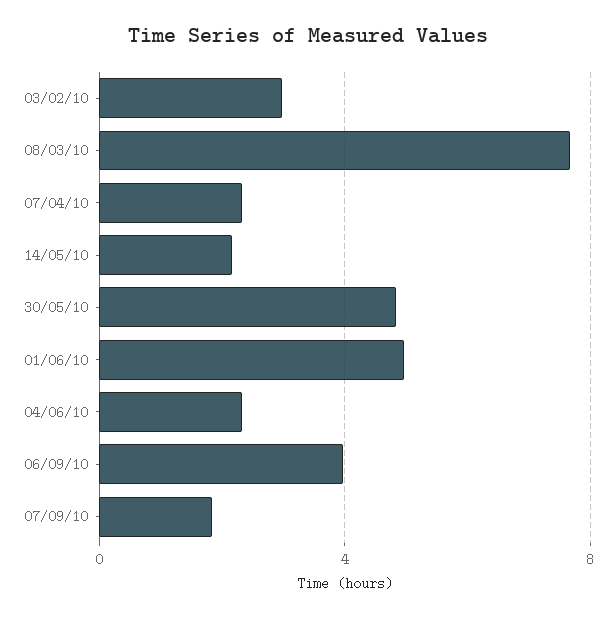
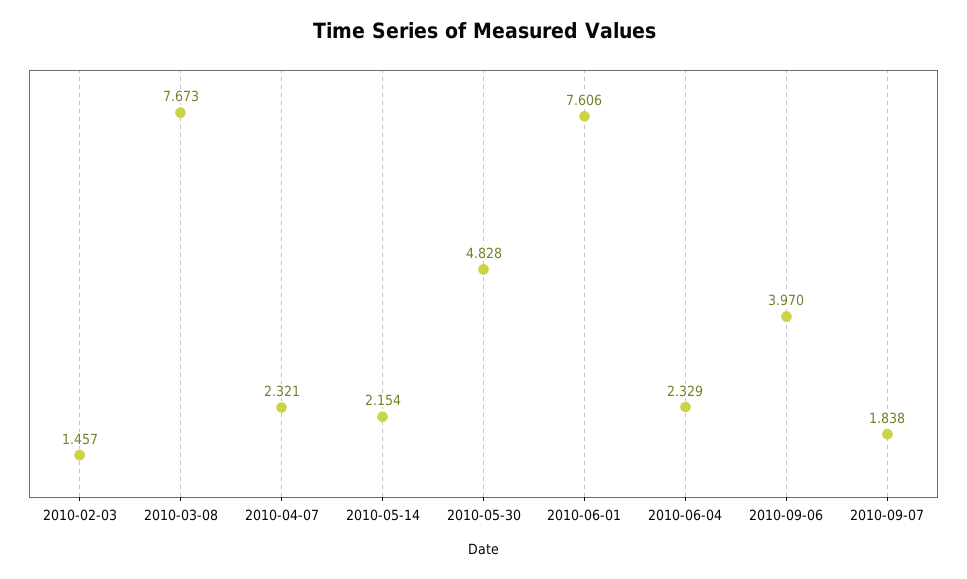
  {
-   "03/02/10": 3,
+   "03/02/10": 1.457,
    "08/03/10": 7.673,
    "07/04/10": 2.321,
    "14/05/10": 2.154,
    "30/05/10": 4.828,
-   "01/06/10": 5,
+   "01/06/10": 7.606,
    "04/06/10": 2.329,
    "06/09/10": 3.97,
    "07/09/10": 1.838
  }

